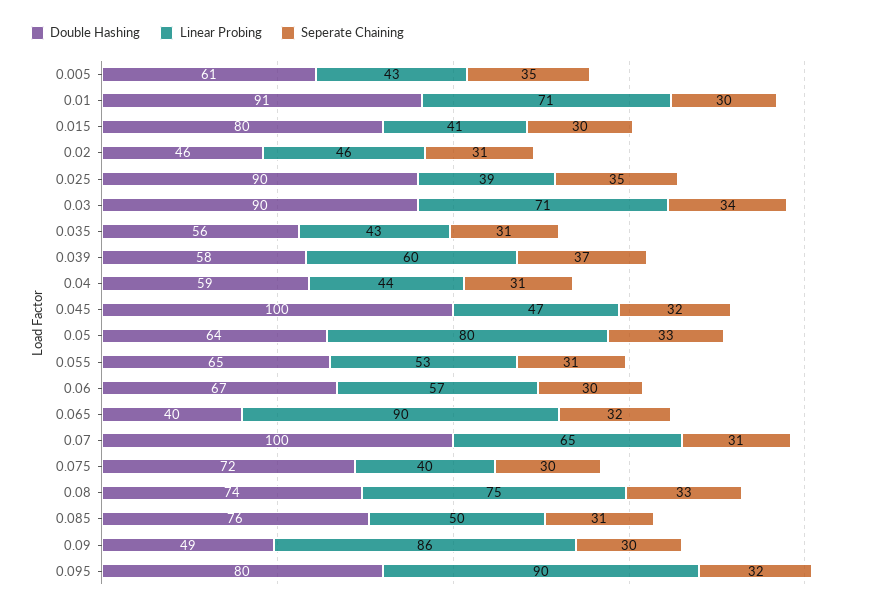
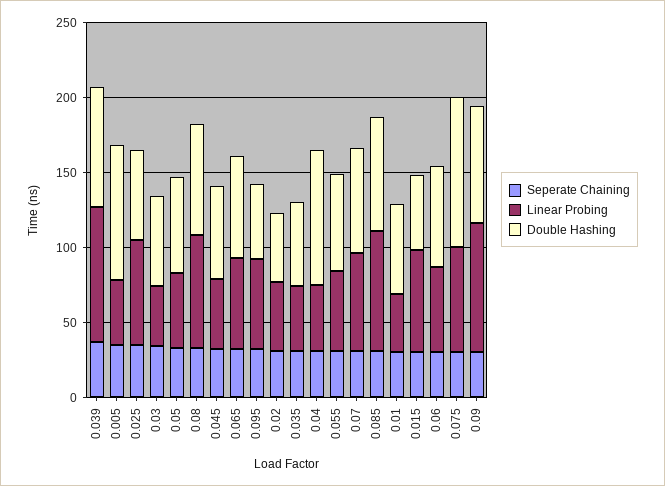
  {
    "Double Hashing": {
-     "0.005": 61,
+     "0.005": 90,
-     "0.01": 91,
+     "0.01": 60,
-     "0.015": 80,
+     "0.015": 50,
      "0.02": 46,
-     "0.025": 90,
+     "0.025": 60,
-     "0.03": 90,
+     "0.03": 60,
      "0.035": 56,
-     "0.039": 58,
+     "0.039": 80,
-     "0.04": 59,
+     "0.04": 90,
-     "0.045": 100,
+     "0.045": 60,
      "0.05": 64,
      "0.055": 65,
      "0.06": 67,
-     "0.065": 40,
+     "0.065": 70,
-     "0.07": 100,
+     "0.07": 70,
-     "0.075": 72,
+     "0.075": 100,
      "0.08": 74,
      "0.085": 76,
-     "0.09": 49,
+     "0.09": 80,
-     "0.095": 80
+     "0.095": 50
    },
    "Linear Probing": {
      "0.005": 43,
-     "0.01": 71,
+     "0.01": 40,
-     "0.015": 41,
+     "0.015": 70,
      "0.02": 46,
-     "0.025": 39,
+     "0.025": 70,
-     "0.03": 71,
+     "0.03": 40,
      "0.035": 43,
-     "0.039": 60,
+     "0.039": 90,
      "0.04": 44,
      "0.045": 47,
-     "0.05": 80,
+     "0.05": 50,
      "0.055": 53,
      "0.06": 57,
-     "0.065": 90,
+     "0.065": 60,
      "0.07": 65,
-     "0.075": 40,
+     "0.075": 70,
      "0.08": 75,
-     "0.085": 50,
+     "0.085": 80,
      "0.09": 86,
-     "0.095": 90
+     "0.095": 60
    },
    "Seperate Chaining": {
      "0.005": 35,
      "0.01": 30,
      "0.015": 30,
      "0.02": 31,
      "0.025": 35,
      "0.03": 34,
      "0.035": 31,
      "0.039": 37,
      "0.04": 31,
      "0.045": 32,
      "0.05": 33,
      "0.055": 31,
      "0.06": 30,
      "0.065": 32,
      "0.07": 31,
      "0.075": 30,
      "0.08": 33,
      "0.085": 31,
      "0.09": 30,
      "0.095": 32
    }
  }

